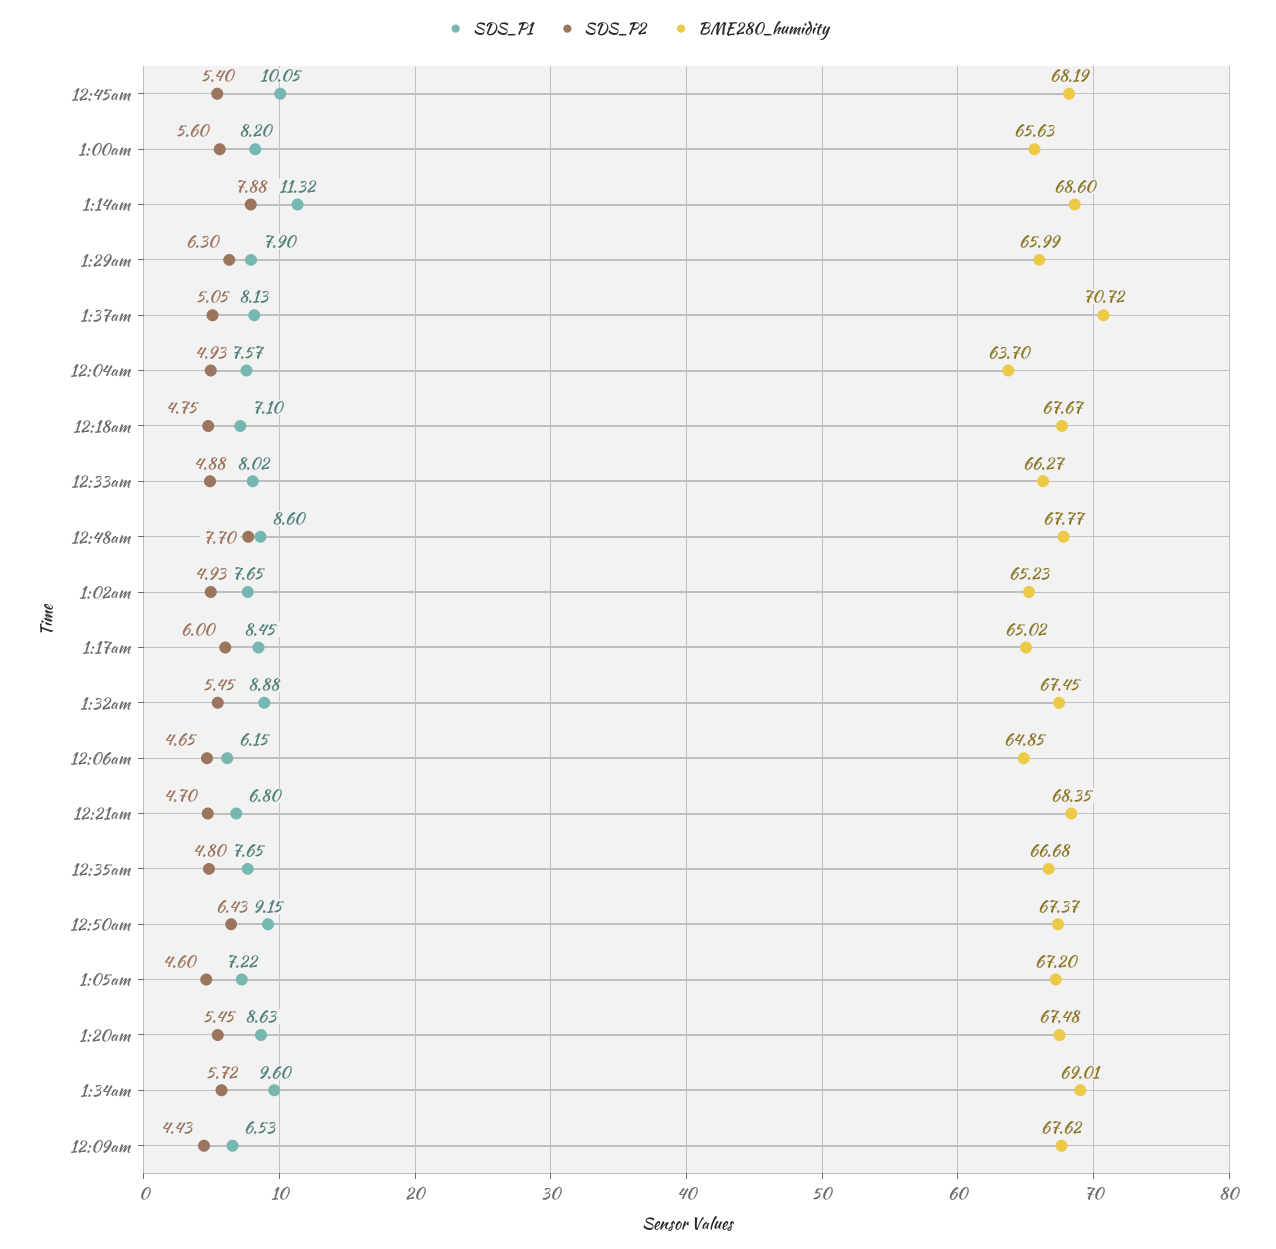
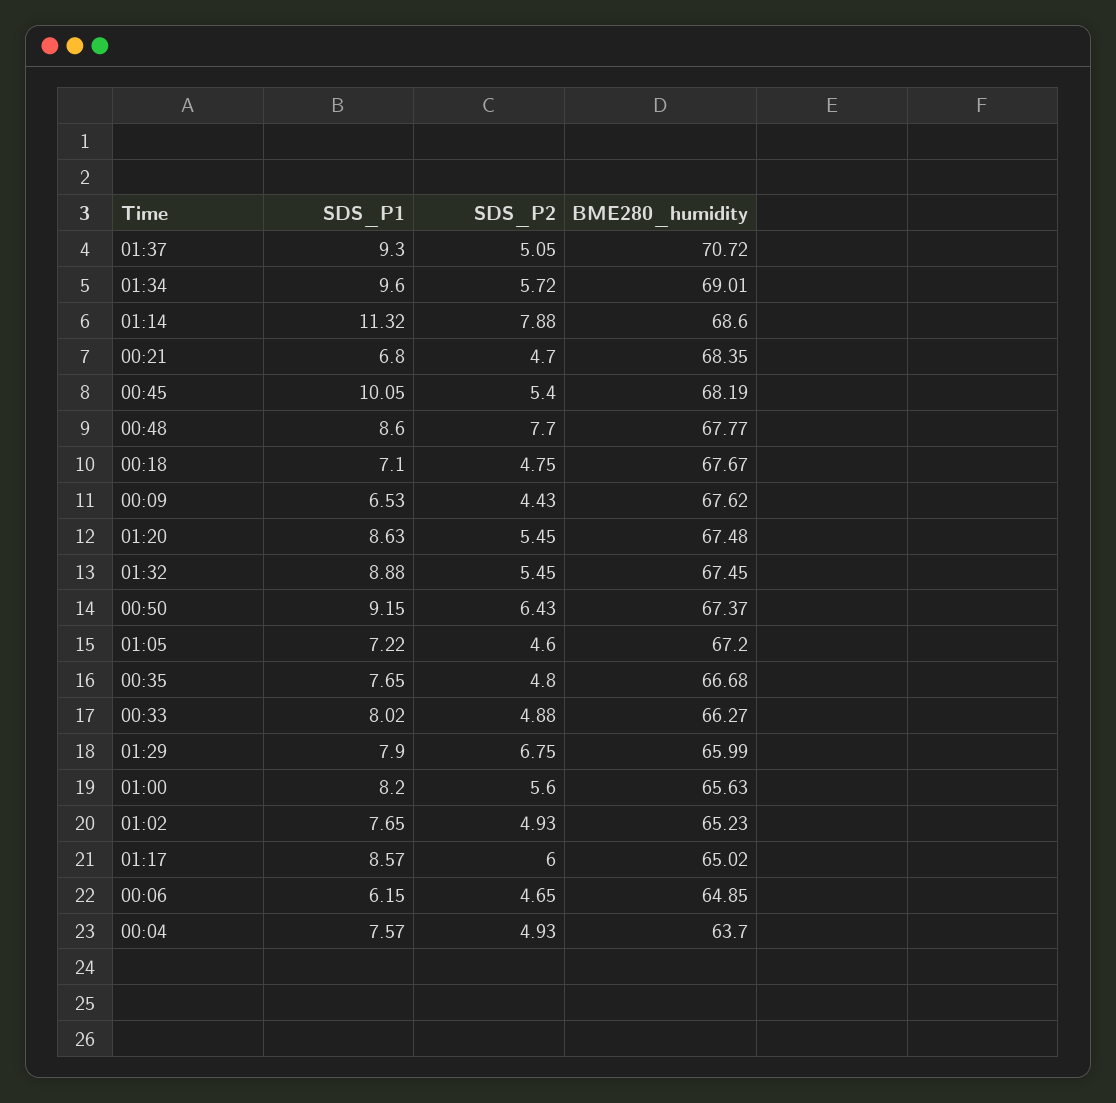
  {
    "SDS_P1": {
      "12:45am": 10.05,
      "1:00am": 8.2,
      "1:14am": 11.32,
      "1:29am": 7.9,
-     "1:37am": 8.13,
+     "1:37am": 9.3,
      "12:04am": 7.57,
      "12:18am": 7.1,
      "12:33am": 8.02,
      "12:48am": 8.6,
      "1:02am": 7.65,
-     "1:17am": 8.45,
+     "1:17am": 8.57,
      "1:32am": 8.88,
      "12:06am": 6.15,
      "12:21am": 6.8,
      "12:35am": 7.65,
      "12:50am": 9.15,
      "1:05am": 7.22,
      "1:20am": 8.63,
      "1:34am": 9.6,
      "12:09am": 6.53
    },
    "SDS_P2": {
      "12:45am": 5.4,
      "1:00am": 5.6,
      "1:14am": 7.88,
-     "1:29am": 6.3,
+     "1:29am": 6.75,
      "1:37am": 5.05,
      "12:04am": 4.93,
      "12:18am": 4.75,
      "12:33am": 4.88,
      "12:48am": 7.7,
      "1:02am": 4.93,
      "1:17am": 6,
      "1:32am": 5.45,
      "12:06am": 4.65,
      "12:21am": 4.7,
      "12:35am": 4.8,
      "12:50am": 6.43,
      "1:05am": 4.6,
      "1:20am": 5.45,
      "1:34am": 5.72,
      "12:09am": 4.43
    },
    "BME280_humidity": {
      "12:45am": 68.19,
      "1:00am": 65.63,
      "1:14am": 68.6,
      "1:29am": 65.99,
      "1:37am": 70.72,
      "12:04am": 63.7,
      "12:18am": 67.67,
      "12:33am": 66.27,
      "12:48am": 67.77,
      "1:02am": 65.23,
      "1:17am": 65.02,
      "1:32am": 67.45,
      "12:06am": 64.85,
      "12:21am": 68.35,
      "12:35am": 66.68,
      "12:50am": 67.37,
      "1:05am": 67.2,
      "1:20am": 67.48,
      "1:34am": 69.01,
      "12:09am": 67.62
    }
  }

